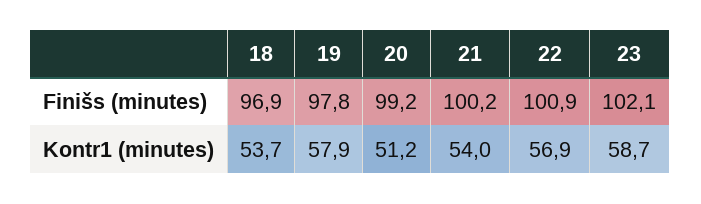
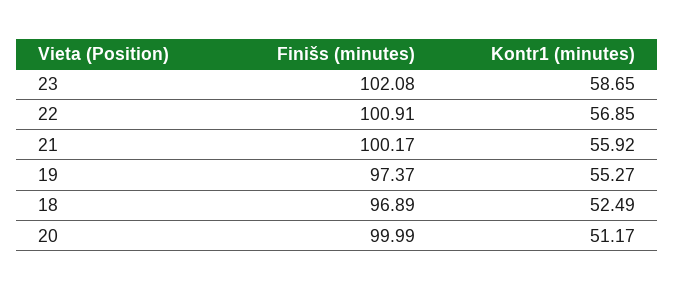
  {
    "18": {
      "Finišs (minutes)": 96.89,
-     "Kontr1 (minutes)": 53.7
+     "Kontr1 (minutes)": 52.49
    },
    "19": {
-     "Finišs (minutes)": 97.8,
+     "Finišs (minutes)": 97.37,
-     "Kontr1 (minutes)": 57.9
+     "Kontr1 (minutes)": 55.27
    },
    "20": {
-     "Finišs (minutes)": 99.2,
+     "Finišs (minutes)": 99.99,
      "Kontr1 (minutes)": 51.17
    },
    "21": {
      "Finišs (minutes)": 100.17,
-     "Kontr1 (minutes)": 54
+     "Kontr1 (minutes)": 55.92
    },
    "22": {
      "Finišs (minutes)": 100.91,
      "Kontr1 (minutes)": 56.85
    },
    "23": {
      "Finišs (minutes)": 102.08,
      "Kontr1 (minutes)": 58.65
    }
  }

